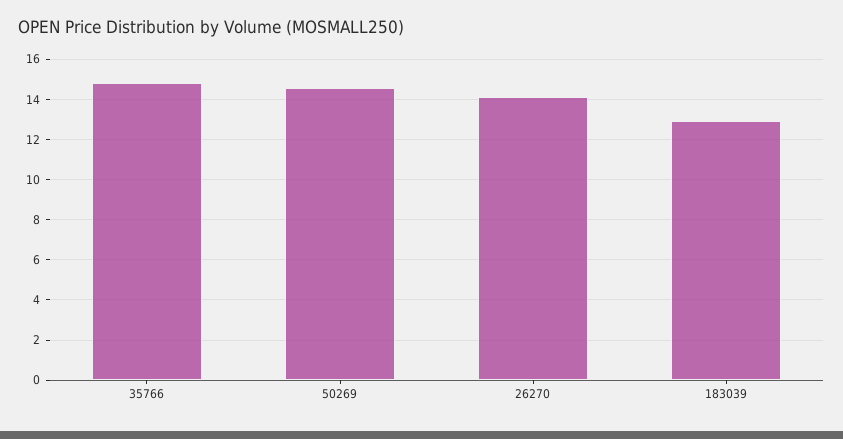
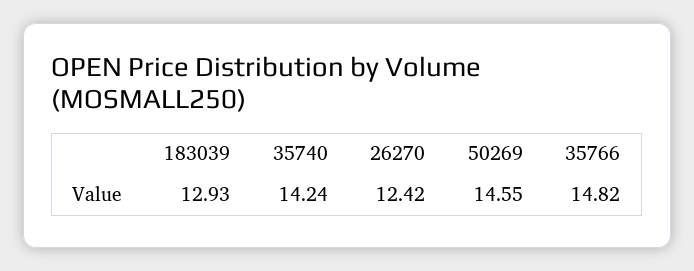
  {
    "35766": 14.82,
    "50269": 14.55,
-   "26270": 14,
+   "26270": 12.42,
-   "183039": 12.93
+   "183039": 12.93,
+   "35740": 14.24
  }

